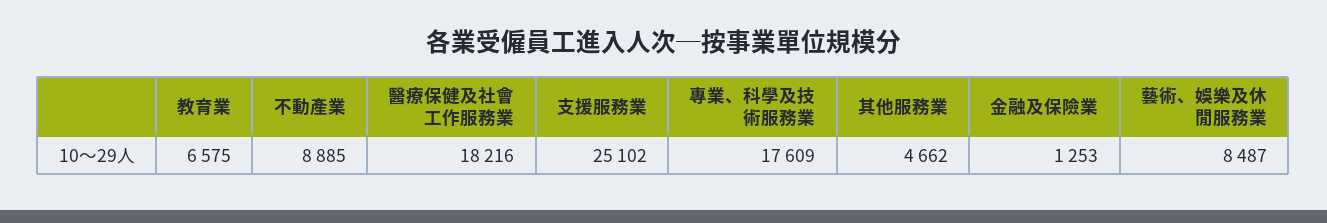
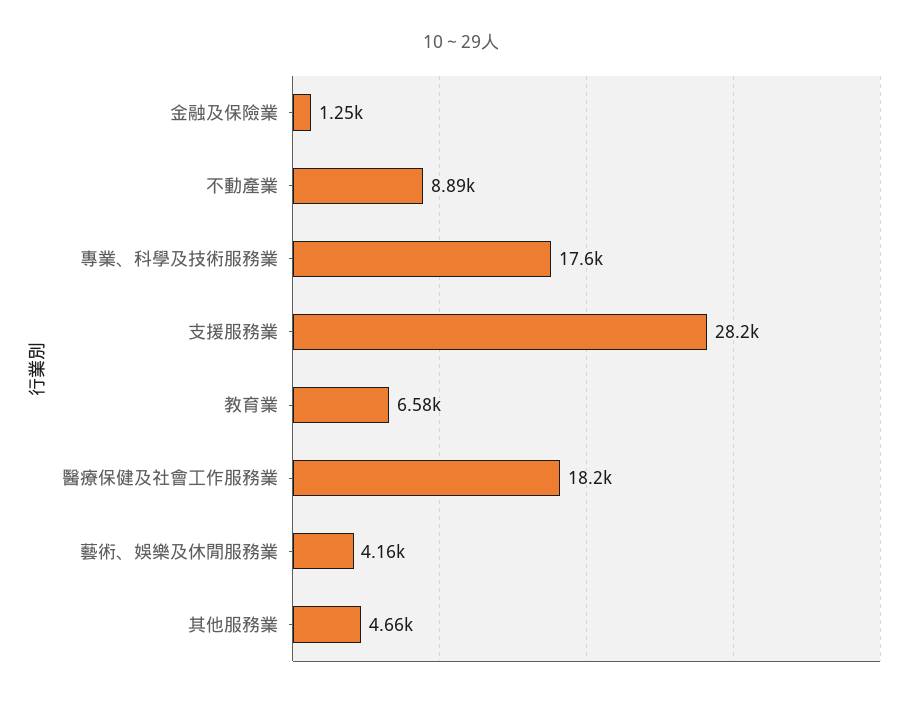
  {
    "教育業": 6575,
    "不動產業": 8885,
    "醫療保健及社會工作服務業": 18216,
-   "支援服務業": 25102,
+   "支援服務業": 28200,
    "專業、科學及技術服務業": 17609,
    "其他服務業": 4662,
    "金融及保險業": 1253,
-   "藝術、娛樂及休閒服務業": 8487
+   "藝術、娛樂及休閒服務業": 4160
  }

